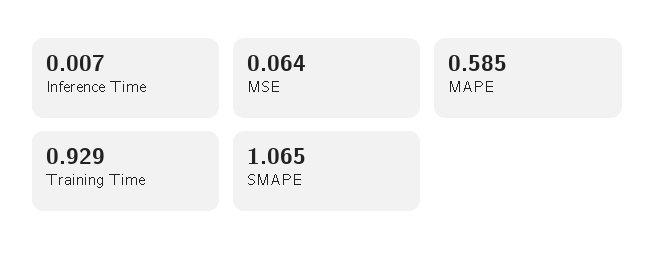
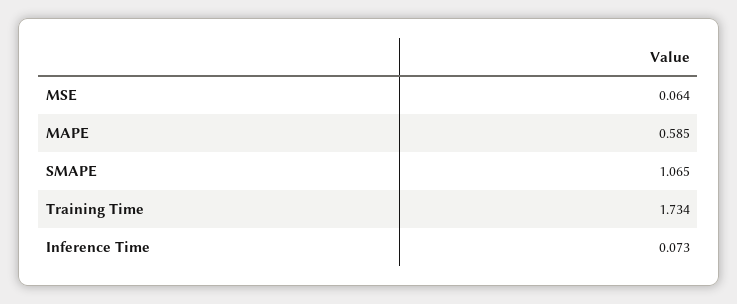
  {
-   "Inference Time": 0.007,
+   "Inference Time": 0.073,
    "MSE": 0.064,
    "MAPE": 0.585,
-   "Training Time": 0.929,
+   "Training Time": 1.734,
    "SMAPE": 1.065
  }

